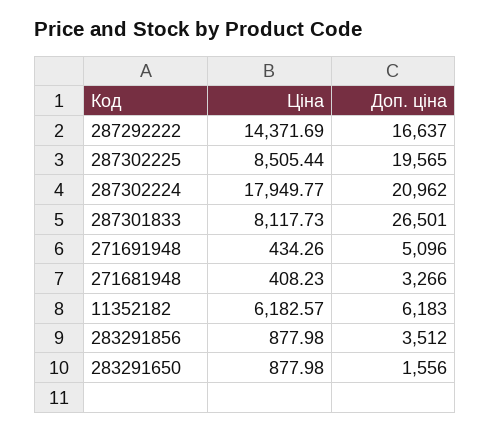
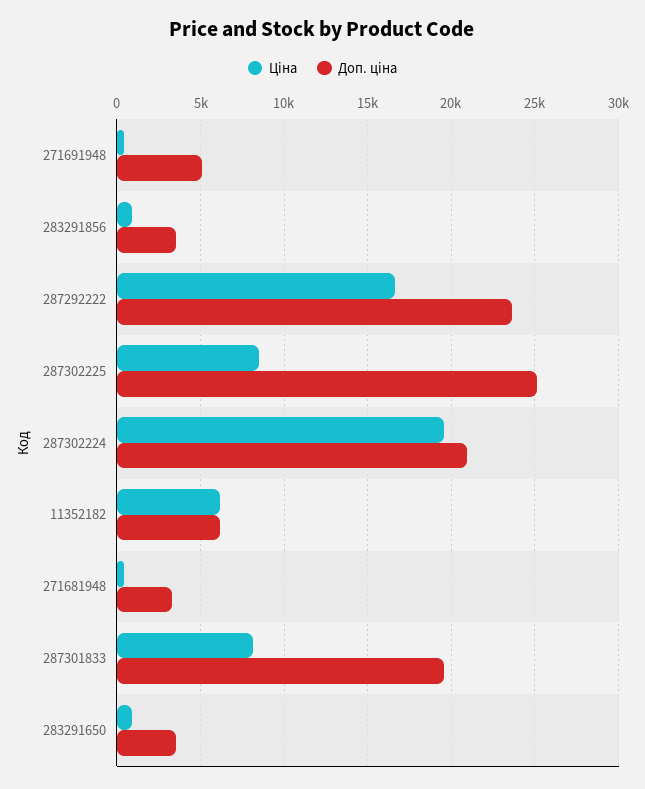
  {
    "Ціна": {
-     "287292222": 14371.69,
+     "287292222": 16500,
      "287302225": 8505.44,
-     "287302224": 17949.77,
+     "287302224": 19500,
      "287301833": 8117.73,
      "271691948": 434.26,
      "271681948": 408.23,
      "11352182": 6182.57,
      "283291856": 877.98,
      "283291650": 877.98
    },
    "Доп. ціна": {
-     "287292222": 16637,
+     "287292222": 23500,
-     "287302225": 19565,
+     "287302225": 25000,
      "287302224": 20962,
-     "287301833": 26501,
+     "287301833": 19500,
      "271691948": 5096,
      "271681948": 3266,
      "11352182": 6183,
      "283291856": 3512,
-     "283291650": 1556
+     "283291650": 3500
    }
  }

